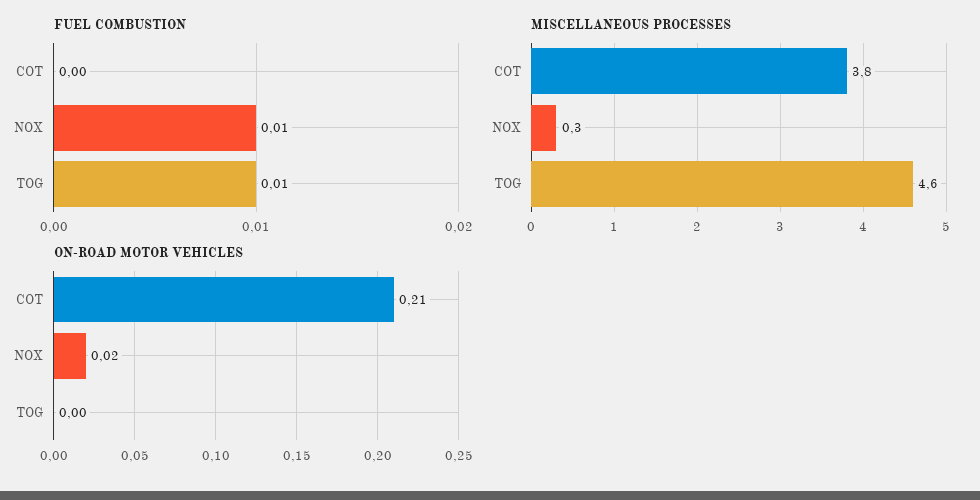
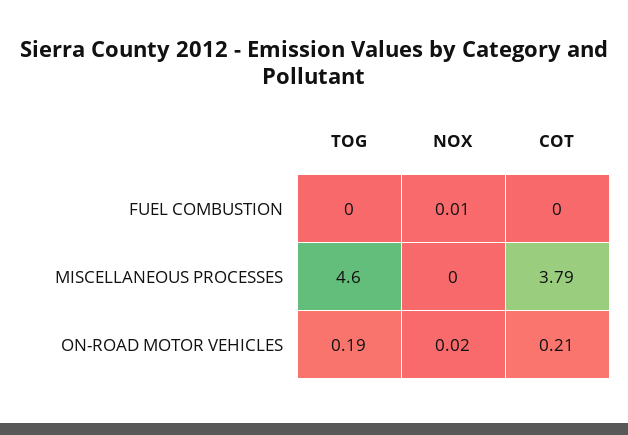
  {
    "FUEL COMBUSTION": {
      "COT": 0,
      "NOX": 0.01,
-     "TOG": 0.01
+     "TOG": 0
    },
    "MISCELLANEOUS PROCESSES": {
      "COT": 3.79,
-     "NOX": 0.3,
+     "NOX": 0,
      "TOG": 4.6
    },
    "ON-ROAD MOTOR VEHICLES": {
      "COT": 0.21,
      "NOX": 0.02,
-     "TOG": 0
+     "TOG": 0.19
    }
  }

